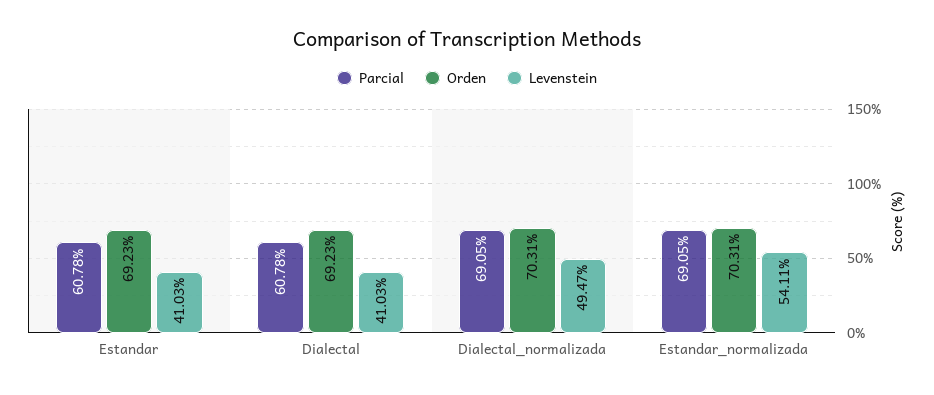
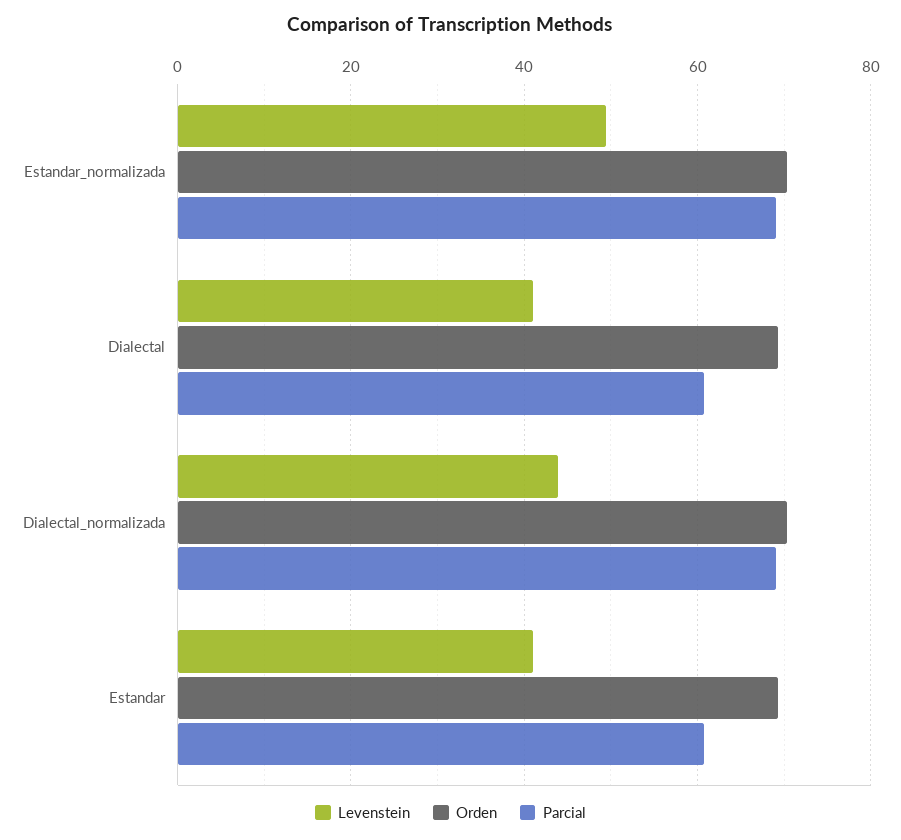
  {
    "Parcial": {
      "Estandar": 60.78,
      "Dialectal": 60.78,
      "Dialectal_normalizada": 69.05,
      "Estandar_normalizada": 69.05
    },
    "Orden": {
      "Estandar": 69.23,
      "Dialectal": 69.23,
      "Dialectal_normalizada": 70.31,
      "Estandar_normalizada": 70.31
    },
    "Levenstein": {
      "Estandar": 41.03,
      "Dialectal": 41.03,
-     "Dialectal_normalizada": 49.47,
+     "Dialectal_normalizada": 44,
-     "Estandar_normalizada": 54.11
+     "Estandar_normalizada": 50
    }
  }

